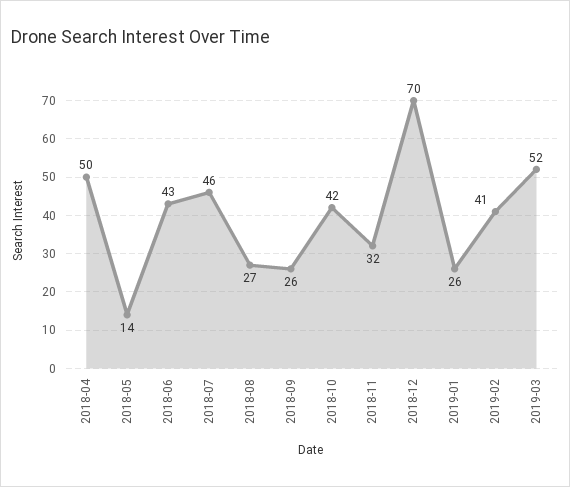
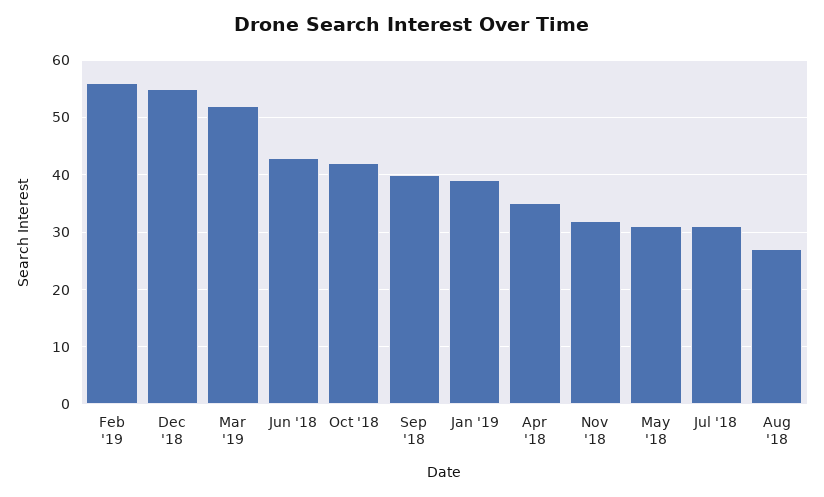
  {
-   "2018-04": 50,
+   "2018-04": 35,
-   "2018-05": 14,
+   "2018-05": 30,
    "2018-06": 43,
-   "2018-07": 46,
+   "2018-07": 30,
    "2018-08": 27,
-   "2018-09": 26,
+   "2018-09": 40,
    "2018-10": 42,
    "2018-11": 32,
-   "2018-12": 70,
+   "2018-12": 55,
-   "2019-01": 26,
+   "2019-01": 40,
-   "2019-02": 41,
+   "2019-02": 55,
    "2019-03": 52
  }

